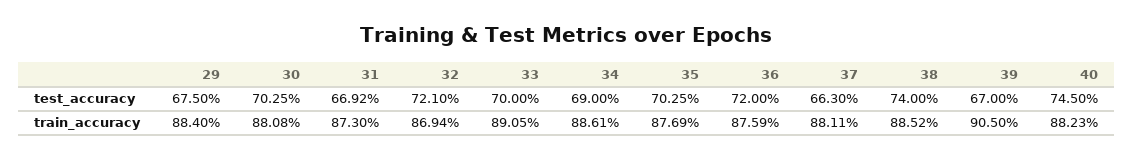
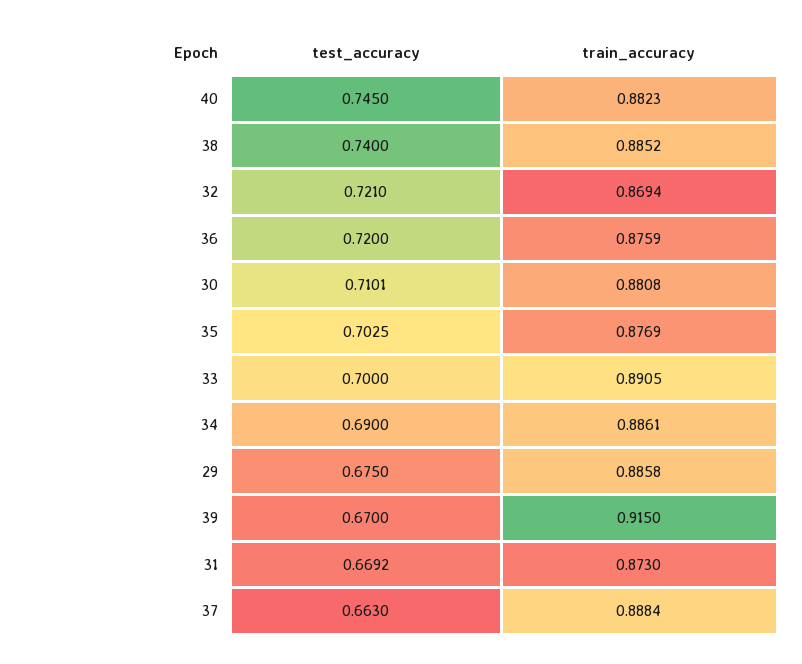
  {
    "29": {
      "test_accuracy": 0.675,
-     "train_accuracy": 0.884
+     "train_accuracy": 0.8858
    },
    "30": {
-     "test_accuracy": 0.7025,
+     "test_accuracy": 0.7101,
      "train_accuracy": 0.8808
    },
    "31": {
      "test_accuracy": 0.6692,
      "train_accuracy": 0.873
    },
    "32": {
      "test_accuracy": 0.721,
      "train_accuracy": 0.8694
    },
    "33": {
      "test_accuracy": 0.7,
      "train_accuracy": 0.8905
    },
    "34": {
      "test_accuracy": 0.69,
      "train_accuracy": 0.8861
    },
    "35": {
      "test_accuracy": 0.7025,
      "train_accuracy": 0.8769
    },
    "36": {
      "test_accuracy": 0.72,
      "train_accuracy": 0.8759
    },
    "37": {
      "test_accuracy": 0.663,
-     "train_accuracy": 0.8811
+     "train_accuracy": 0.8884
    },
    "38": {
      "test_accuracy": 0.74,
      "train_accuracy": 0.8852
    },
    "39": {
      "test_accuracy": 0.67,
-     "train_accuracy": 0.905
+     "train_accuracy": 0.915
    },
    "40": {
      "test_accuracy": 0.745,
      "train_accuracy": 0.8823
    }
  }

